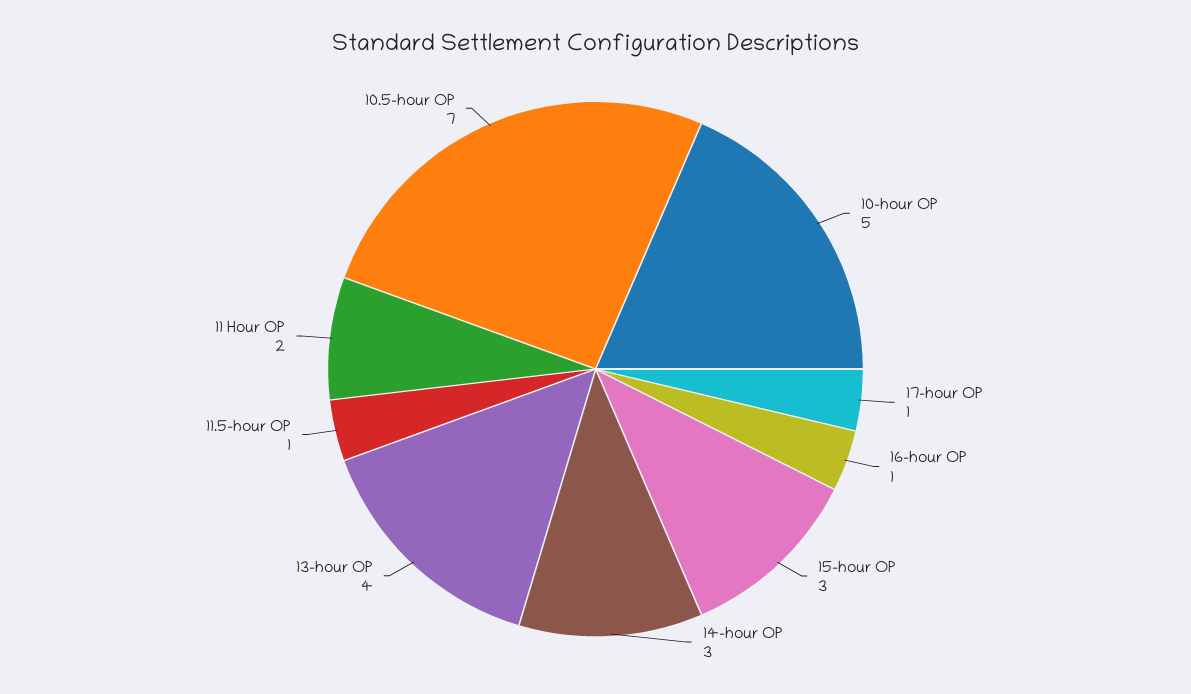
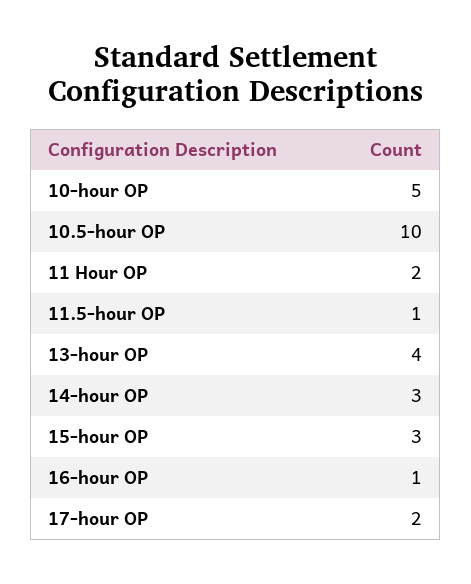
  {
    "10-hour OP": 5,
-   "17-hour OP": 1,
+   "17-hour OP": 2,
    "16-hour OP": 1,
    "15-hour OP": 3,
    "14-hour OP": 3,
    "13-hour OP": 4,
    "11.5-hour OP": 1,
    "11 Hour OP": 2,
-   "10.5-hour OP": 7
+   "10.5-hour OP": 10
  }

